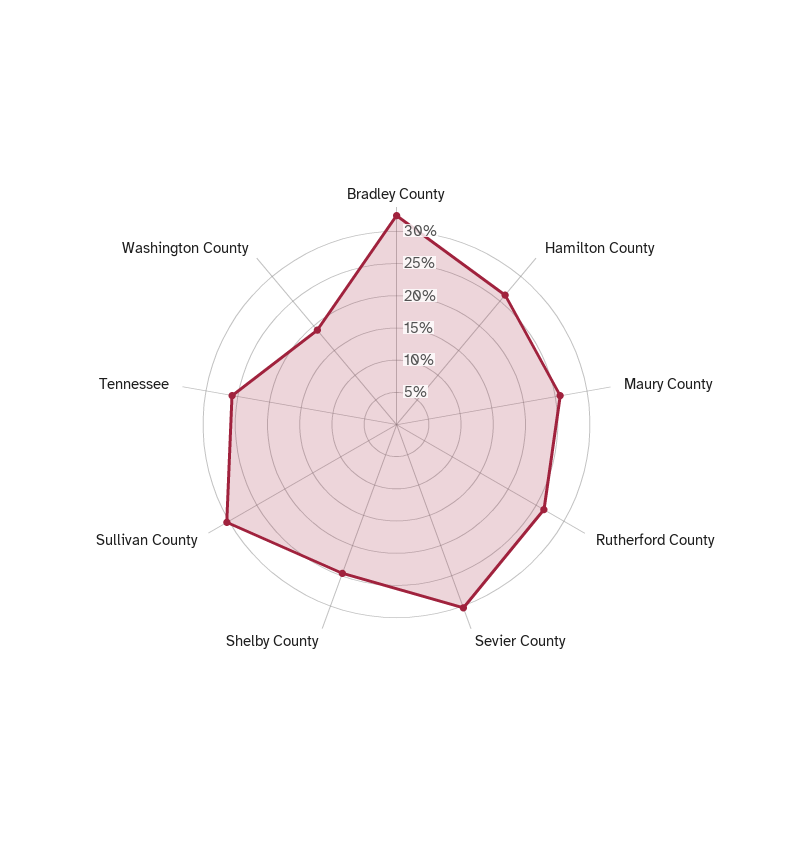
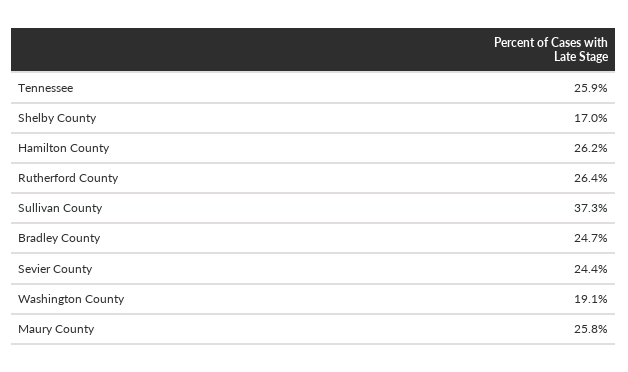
  {
-   "Bradley County": 32.5,
+   "Bradley County": 24.7,
    "Hamilton County": 26.2,
    "Maury County": 25.8,
    "Rutherford County": 26.4,
-   "Sevier County": 30,
+   "Sevier County": 24.4,
-   "Shelby County": 25,
+   "Shelby County": 17,
-   "Sullivan County": 30,
+   "Sullivan County": 37.3,
    "Tennessee": 25.9,
    "Washington County": 19.1
  }

